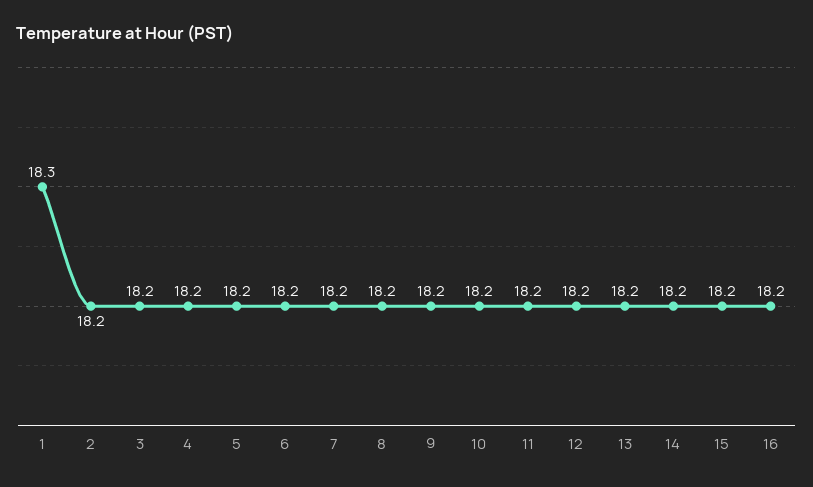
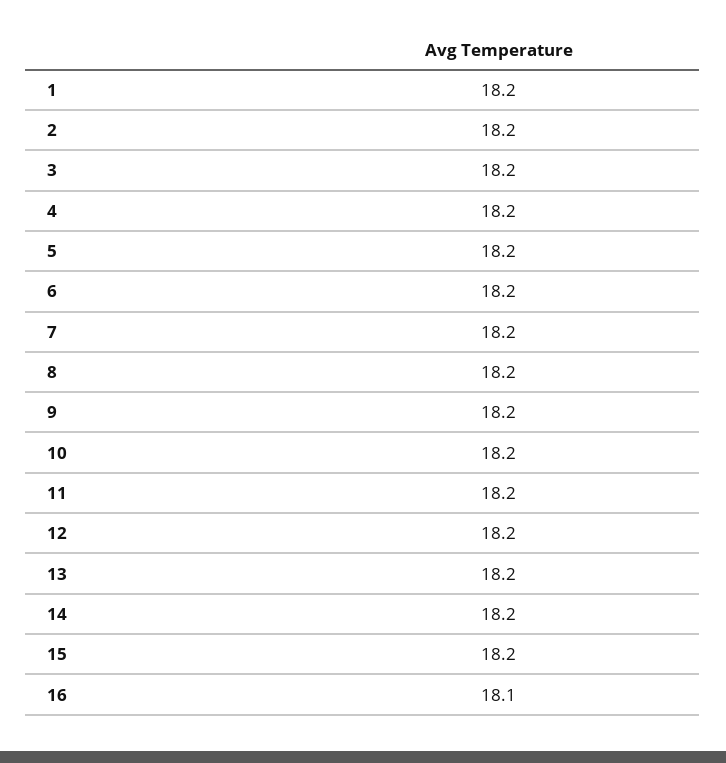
  {
-   "1": 18.3,
+   "1": 18.2,
    "2": 18.2,
    "3": 18.2,
    "4": 18.2,
    "5": 18.2,
    "6": 18.2,
    "7": 18.2,
    "8": 18.2,
    "9": 18.2,
    "10": 18.2,
    "11": 18.2,
    "12": 18.2,
    "13": 18.2,
    "14": 18.2,
    "15": 18.2,
-   "16": 18.2
+   "16": 18.1
  }

